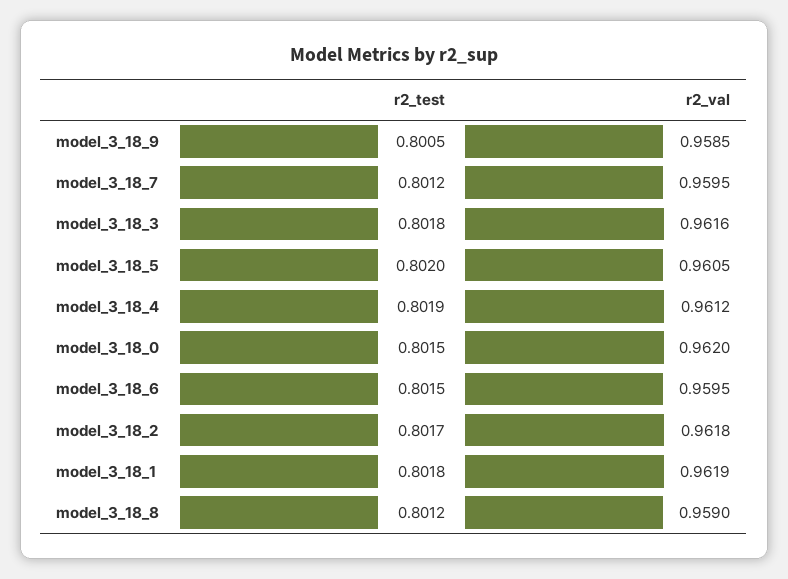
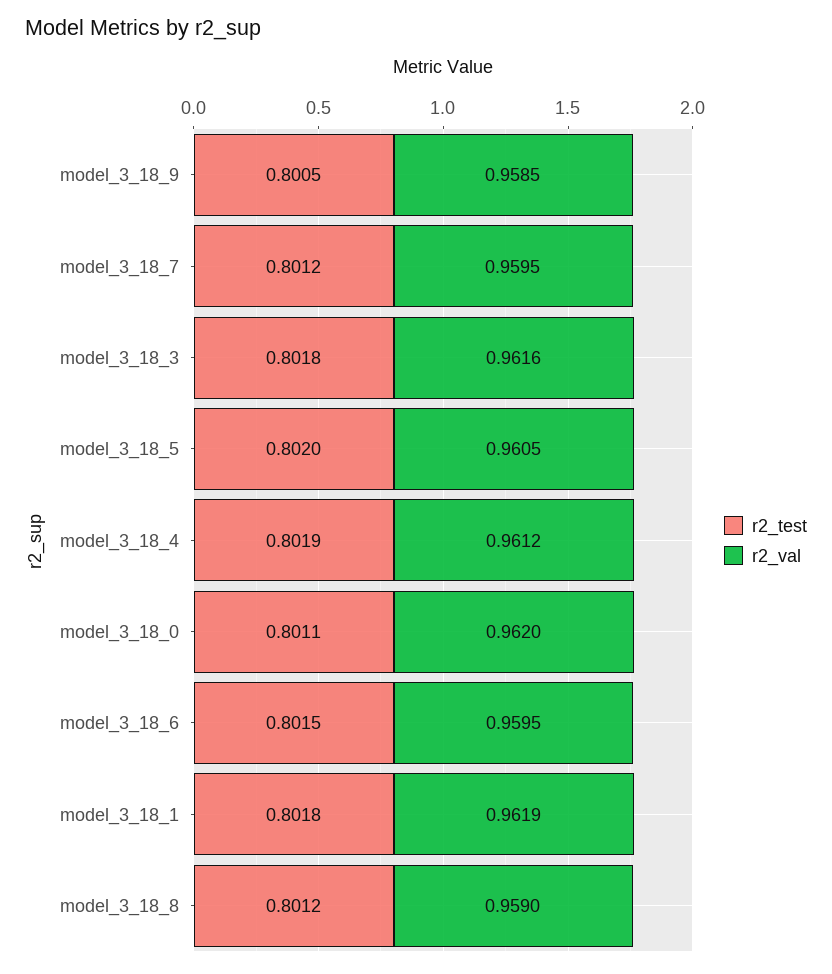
  {
    "r2_test": {
      "model_3_18_9": 0.8005,
      "model_3_18_7": 0.8012,
      "model_3_18_3": 0.8018,
      "model_3_18_5": 0.802,
      "model_3_18_4": 0.8019,
-     "model_3_18_0": 0.8015,
+     "model_3_18_0": 0.8011,
      "model_3_18_6": 0.8015,
-     "model_3_18_2": 0.8017,
      "model_3_18_1": 0.8018,
      "model_3_18_8": 0.8012
    },
    "r2_val": {
      "model_3_18_9": 0.9585,
      "model_3_18_7": 0.9595,
      "model_3_18_3": 0.9616,
      "model_3_18_5": 0.9605,
      "model_3_18_4": 0.9612,
      "model_3_18_0": 0.962,
      "model_3_18_6": 0.9595,
-     "model_3_18_2": 0.9618,
      "model_3_18_1": 0.9619,
      "model_3_18_8": 0.959
    }
  }

